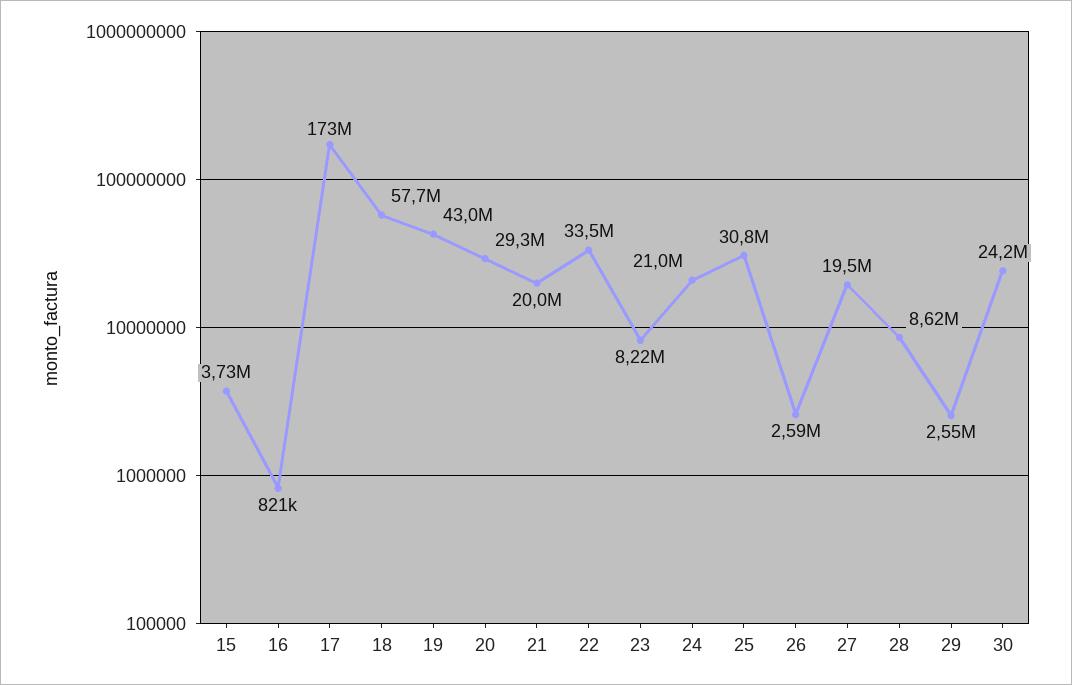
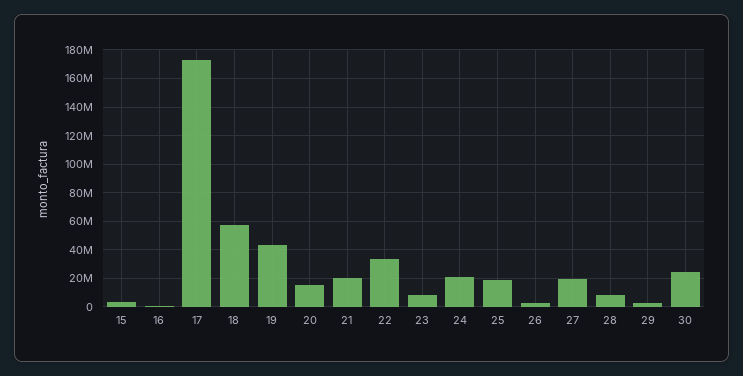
  {
    "15": 3730000,
    "16": 821000,
    "17": 173000000,
    "18": 57700000,
    "19": 43000000,
-   "20": 29300000,
+   "20": 15000000,
    "21": 20000000,
    "22": 33500000,
    "23": 8220000,
    "24": 21000000,
-   "25": 30800000,
+   "25": 20000000,
    "26": 2590000,
    "27": 19500000,
    "28": 8620000,
    "29": 2550000,
    "30": 24200000
  }

